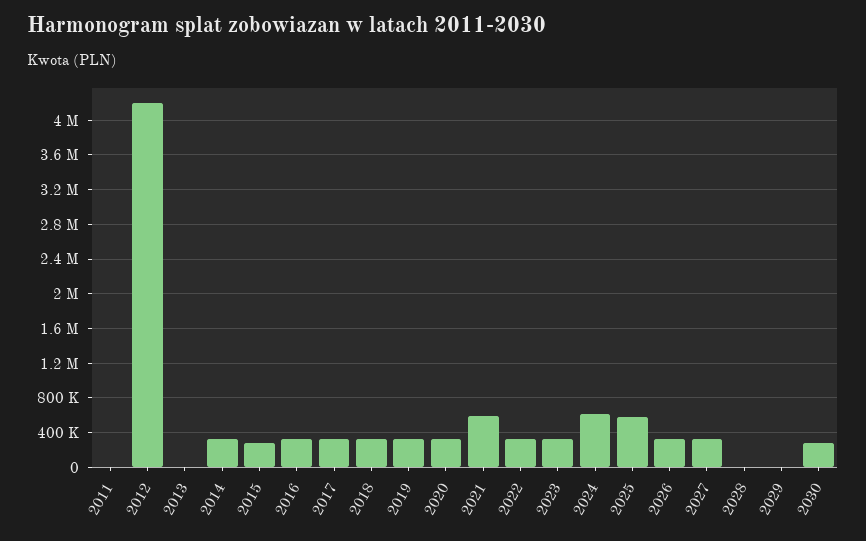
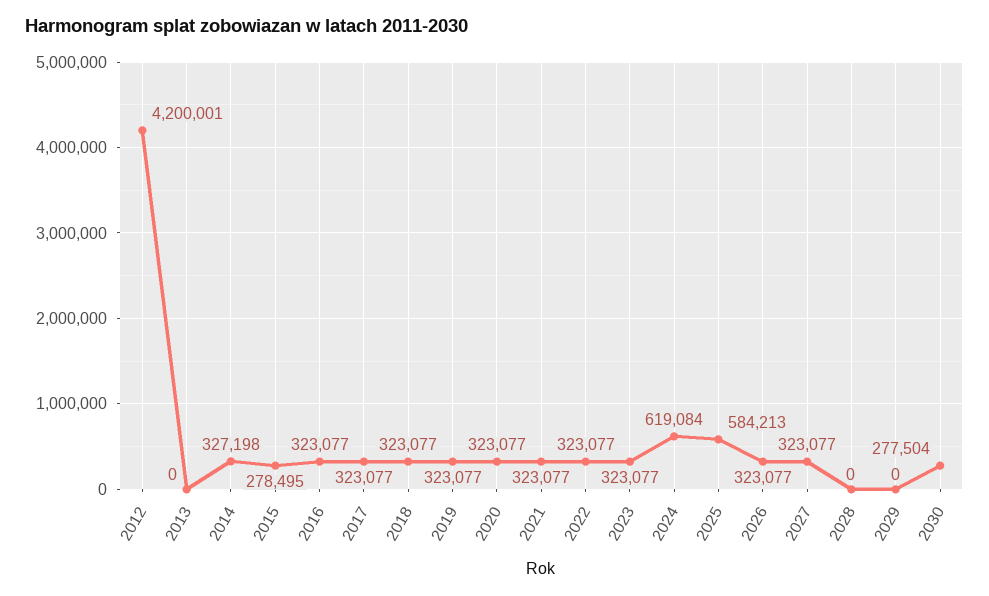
  {
-   "2011": 0,
    "2012": 4200001,
    "2013": 0,
    "2014": 327198,
    "2015": 278495,
    "2016": 323077,
    "2017": 323077,
    "2018": 323077,
    "2019": 323077,
    "2020": 323077,
-   "2021": 600000,
+   "2021": 323077,
    "2022": 323077,
    "2023": 323077,
    "2024": 619084,
    "2025": 584213,
    "2026": 323077,
    "2027": 323077,
    "2028": 0,
    "2029": 0,
    "2030": 277504
  }

